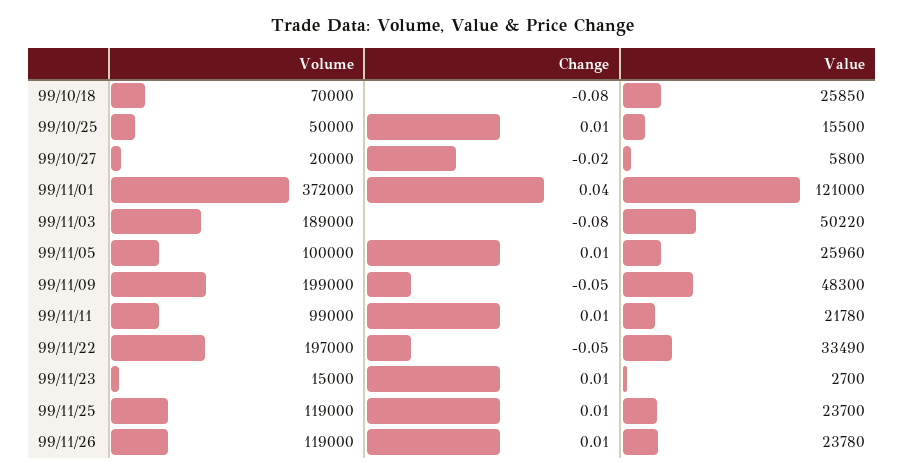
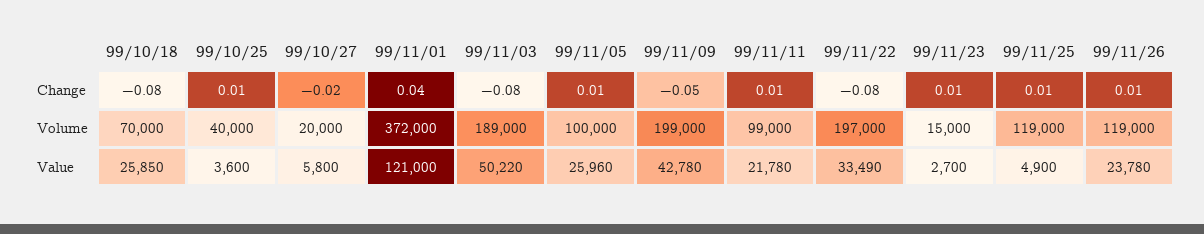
  {
    "Volume": {
      "99/10/18": 70000,
-     "99/10/25": 50000,
+     "99/10/25": 40000,
      "99/10/27": 20000,
      "99/11/01": 372000,
      "99/11/03": 189000,
      "99/11/05": 100000,
      "99/11/09": 199000,
      "99/11/11": 99000,
      "99/11/22": 197000,
      "99/11/23": 15000,
      "99/11/25": 119000,
      "99/11/26": 119000
    },
    "Change": {
      "99/10/18": -0.08,
      "99/10/25": 0.01,
      "99/10/27": -0.02,
      "99/11/01": 0.04,
      "99/11/03": -0.08,
      "99/11/05": 0.01,
      "99/11/09": -0.05,
      "99/11/11": 0.01,
-     "99/11/22": -0.05,
+     "99/11/22": -0.08,
      "99/11/23": 0.01,
      "99/11/25": 0.01,
      "99/11/26": 0.01
    },
    "Value": {
      "99/10/18": 25850,
-     "99/10/25": 15500,
+     "99/10/25": 3600,
      "99/10/27": 5800,
      "99/11/01": 121000,
      "99/11/03": 50220,
      "99/11/05": 25960,
-     "99/11/09": 48300,
+     "99/11/09": 42780,
      "99/11/11": 21780,
      "99/11/22": 33490,
      "99/11/23": 2700,
-     "99/11/25": 23700,
+     "99/11/25": 4900,
      "99/11/26": 23780
    }
  }

